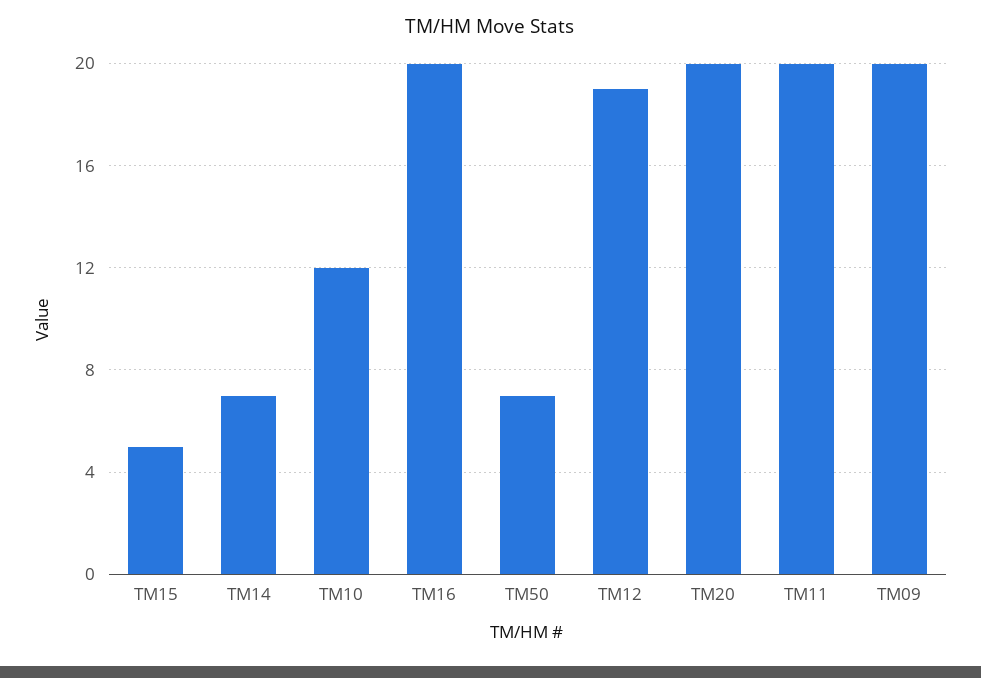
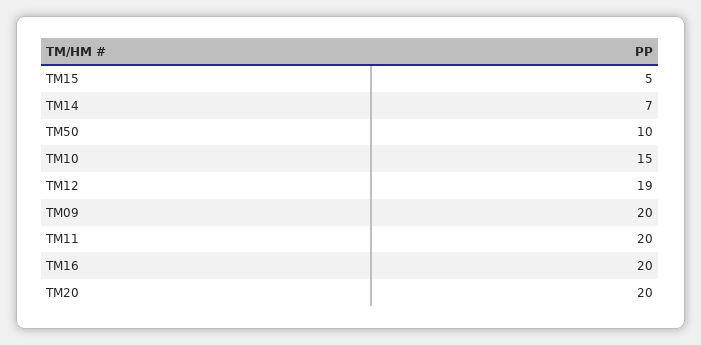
  {
    "TM15": 5,
    "TM14": 7,
-   "TM10": 12,
+   "TM10": 15,
    "TM16": 20,
-   "TM50": 7,
+   "TM50": 10,
    "TM12": 19,
    "TM20": 20,
    "TM11": 20,
    "TM09": 20
  }

